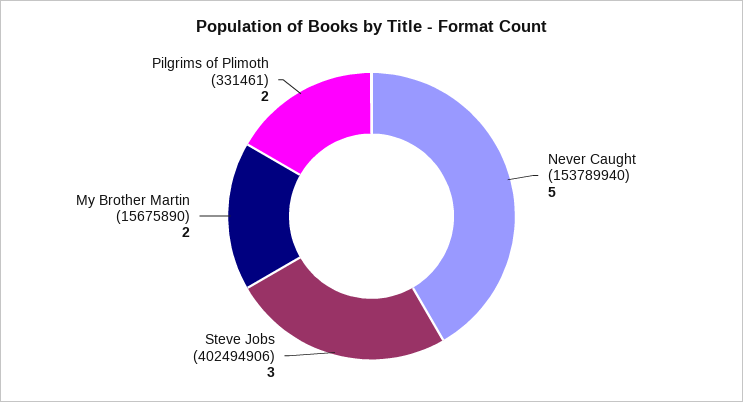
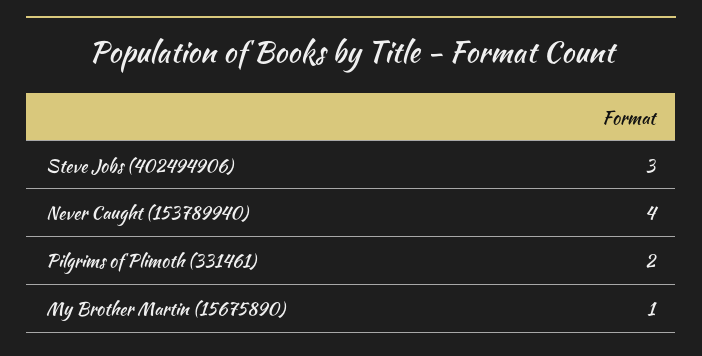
  {
-   "Never Caught (153789940)": 5,
+   "Never Caught (153789940)": 4,
    "Steve Jobs (402494906)": 3,
-   "My Brother Martin (15675890)": 2,
+   "My Brother Martin (15675890)": 1,
    "Pilgrims of Plimoth (331461)": 2
  }

